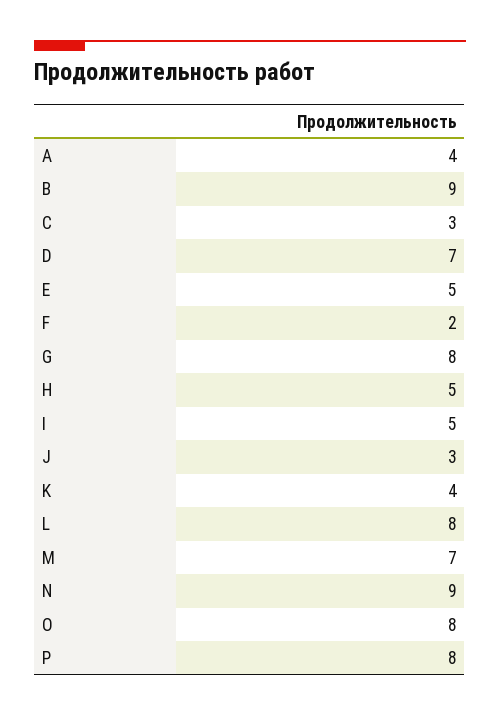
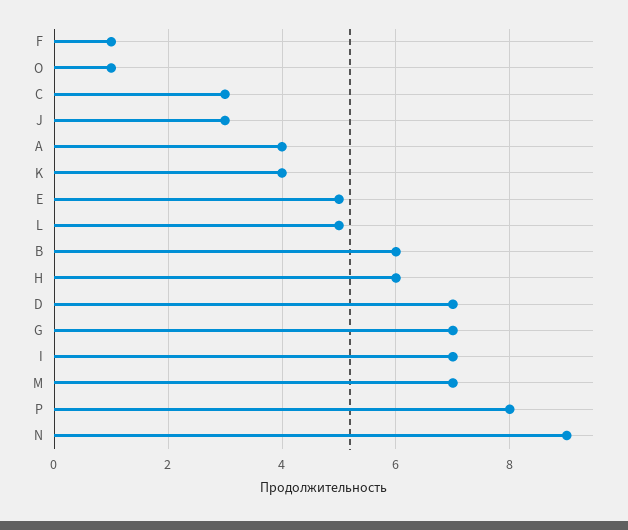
  {
    "A": 4,
-   "B": 9,
+   "B": 6,
    "C": 3,
    "D": 7,
    "E": 5,
-   "F": 2,
+   "F": 1,
-   "G": 8,
+   "G": 7,
-   "H": 5,
+   "H": 6,
-   "I": 5,
+   "I": 7,
    "J": 3,
    "K": 4,
-   "L": 8,
+   "L": 5,
    "M": 7,
    "N": 9,
-   "O": 8,
+   "O": 1,
    "P": 8
  }

